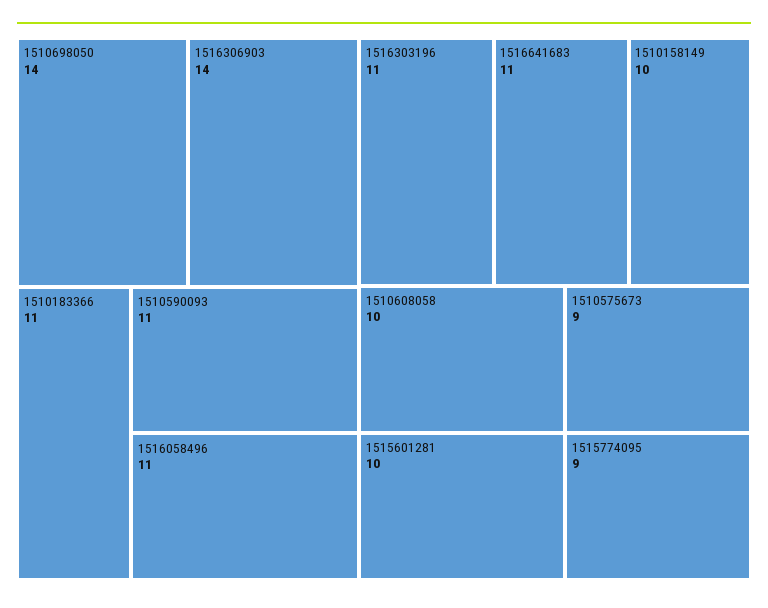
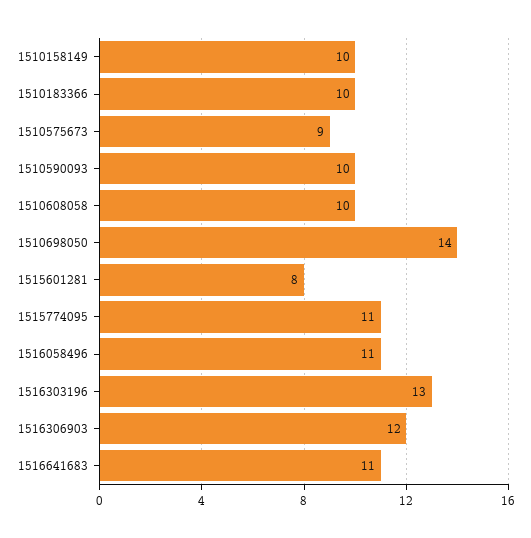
  {
    "1510698050": 14,
-   "1516306903": 14,
+   "1516306903": 12,
-   "1510183366": 11,
+   "1510183366": 10,
-   "1510590093": 11,
+   "1510590093": 10,
    "1516058496": 11,
-   "1516303196": 11,
+   "1516303196": 13,
    "1516641683": 11,
    "1510158149": 10,
    "1510608058": 10,
-   "1515601281": 10,
+   "1515601281": 8,
    "1510575673": 9,
-   "1515774095": 9
+   "1515774095": 11
  }

